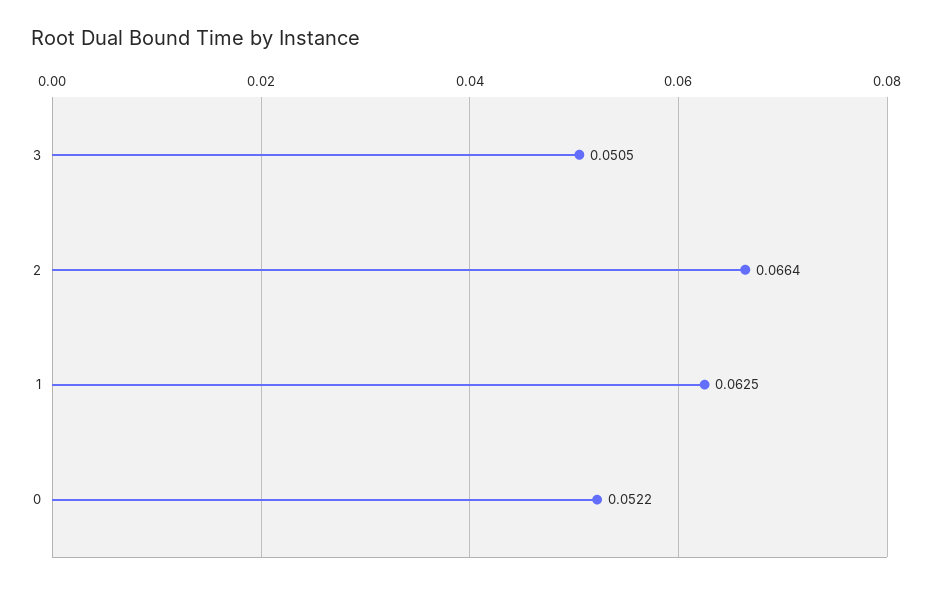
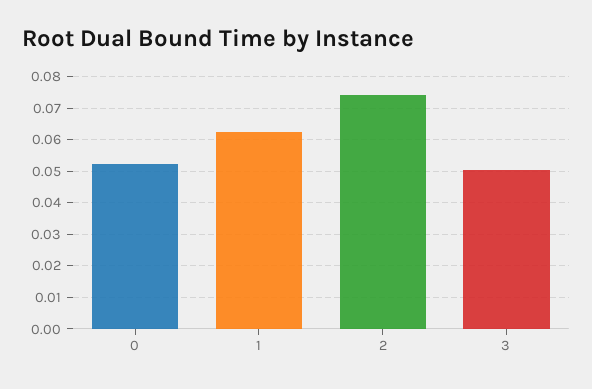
  {
    "3": 0.0505,
-   "2": 0.0664,
+   "2": 0.074,
    "1": 0.0625,
    "0": 0.0522
  }

